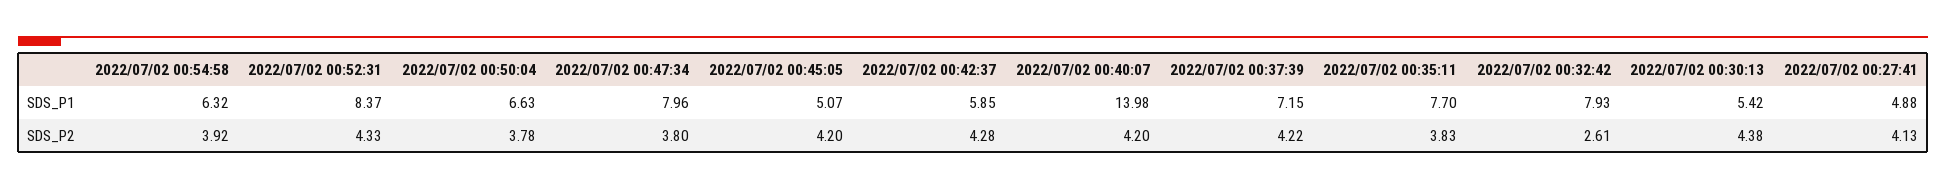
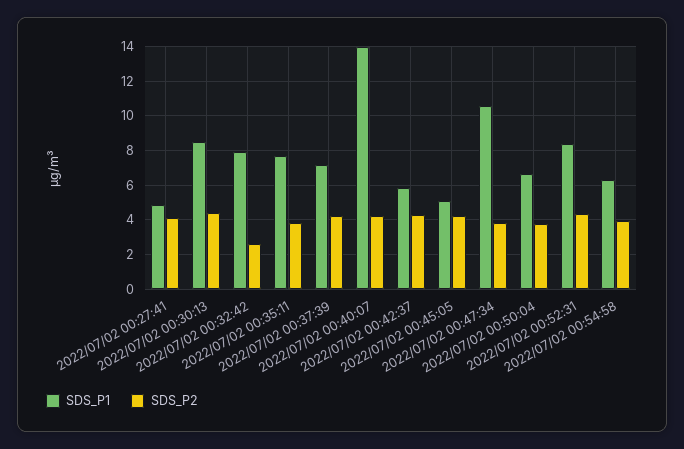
  {
    "SDS_P1": {
      "2022/07/02 00:54:58": 6.32,
      "2022/07/02 00:52:31": 8.37,
      "2022/07/02 00:50:04": 6.63,
-     "2022/07/02 00:47:34": 7.96,
+     "2022/07/02 00:47:34": 10.5,
      "2022/07/02 00:45:05": 5.07,
      "2022/07/02 00:42:37": 5.85,
      "2022/07/02 00:40:07": 13.98,
      "2022/07/02 00:37:39": 7.15,
      "2022/07/02 00:35:11": 7.7,
      "2022/07/02 00:32:42": 7.93,
-     "2022/07/02 00:30:13": 5.42,
+     "2022/07/02 00:30:13": 8.5,
      "2022/07/02 00:27:41": 4.88
    },
    "SDS_P2": {
      "2022/07/02 00:54:58": 3.92,
      "2022/07/02 00:52:31": 4.33,
      "2022/07/02 00:50:04": 3.78,
      "2022/07/02 00:47:34": 3.8,
      "2022/07/02 00:45:05": 4.2,
      "2022/07/02 00:42:37": 4.28,
      "2022/07/02 00:40:07": 4.2,
      "2022/07/02 00:37:39": 4.22,
      "2022/07/02 00:35:11": 3.83,
      "2022/07/02 00:32:42": 2.61,
      "2022/07/02 00:30:13": 4.38,
      "2022/07/02 00:27:41": 4.13
    }
  }

